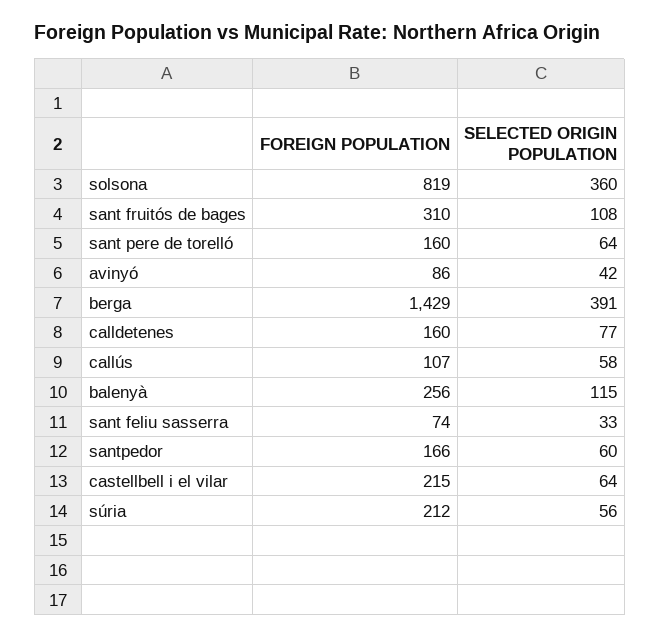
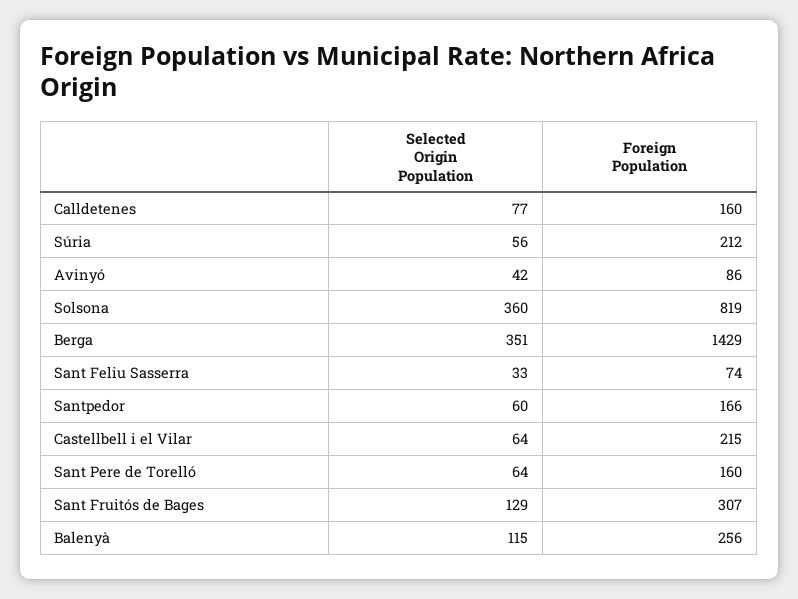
  {
    "FOREIGN POPULATION": {
      "solsona": 819,
-     "sant fruitós de bages": 310,
+     "sant fruitós de bages": 307,
      "sant pere de torelló": 160,
      "avinyó": 86,
      "berga": 1429,
      "calldetenes": 160,
-     "callús": 107,
      "balenyà": 256,
      "sant feliu sasserra": 74,
      "santpedor": 166,
      "castellbell i el vilar": 215,
      "súria": 212
    },
    "SELECTED ORIGIN POPULATION": {
      "solsona": 360,
-     "sant fruitós de bages": 108,
+     "sant fruitós de bages": 129,
      "sant pere de torelló": 64,
      "avinyó": 42,
-     "berga": 391,
+     "berga": 351,
      "calldetenes": 77,
-     "callús": 58,
      "balenyà": 115,
      "sant feliu sasserra": 33,
      "santpedor": 60,
      "castellbell i el vilar": 64,
      "súria": 56
    }
  }

